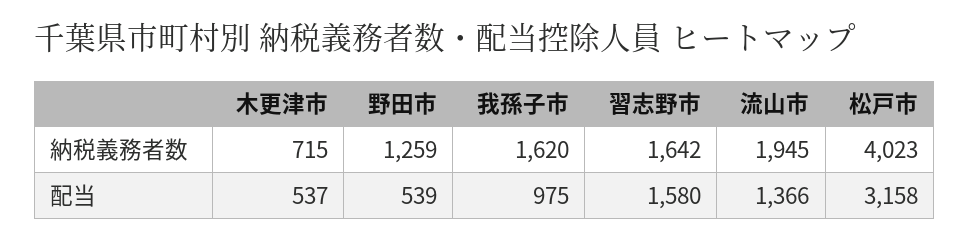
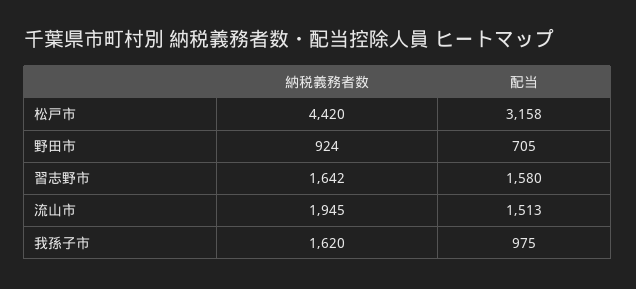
  {
-   "木更津市": {
-     "納税義務者数": 715,
-     "配当": 537
-   },
    "野田市": {
-     "納税義務者数": 1259,
+     "納税義務者数": 924,
-     "配当": 539
+     "配当": 705
    },
    "我孫子市": {
      "納税義務者数": 1620,
      "配当": 975
    },
    "習志野市": {
      "納税義務者数": 1642,
      "配当": 1580
    },
    "流山市": {
      "納税義務者数": 1945,
-     "配当": 1366
+     "配当": 1513
    },
    "松戸市": {
-     "納税義務者数": 4023,
+     "納税義務者数": 4420,
      "配当": 3158
    }
  }

